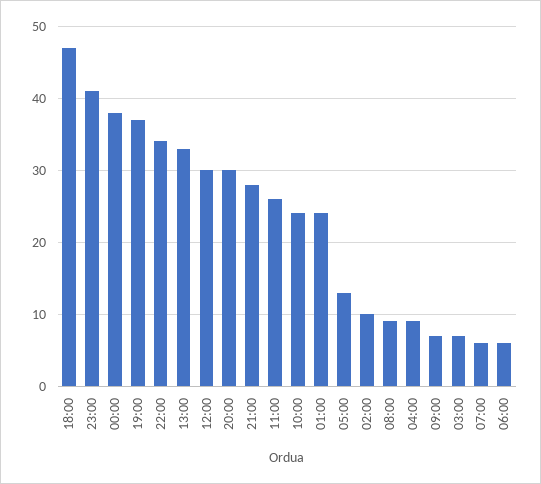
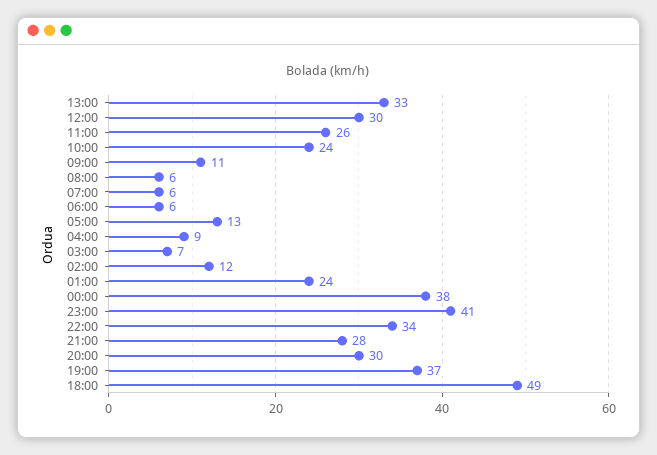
  {
-   "18:00": 47,
+   "18:00": 49,
    "23:00": 41,
    "00:00": 38,
    "19:00": 37,
    "22:00": 34,
    "13:00": 33,
    "12:00": 30,
    "20:00": 30,
    "21:00": 28,
    "11:00": 26,
    "10:00": 24,
    "01:00": 24,
    "05:00": 13,
-   "02:00": 10,
+   "02:00": 12,
-   "08:00": 9,
+   "08:00": 6,
    "04:00": 9,
-   "09:00": 7,
+   "09:00": 11,
    "03:00": 7,
    "07:00": 6,
    "06:00": 6
  }

